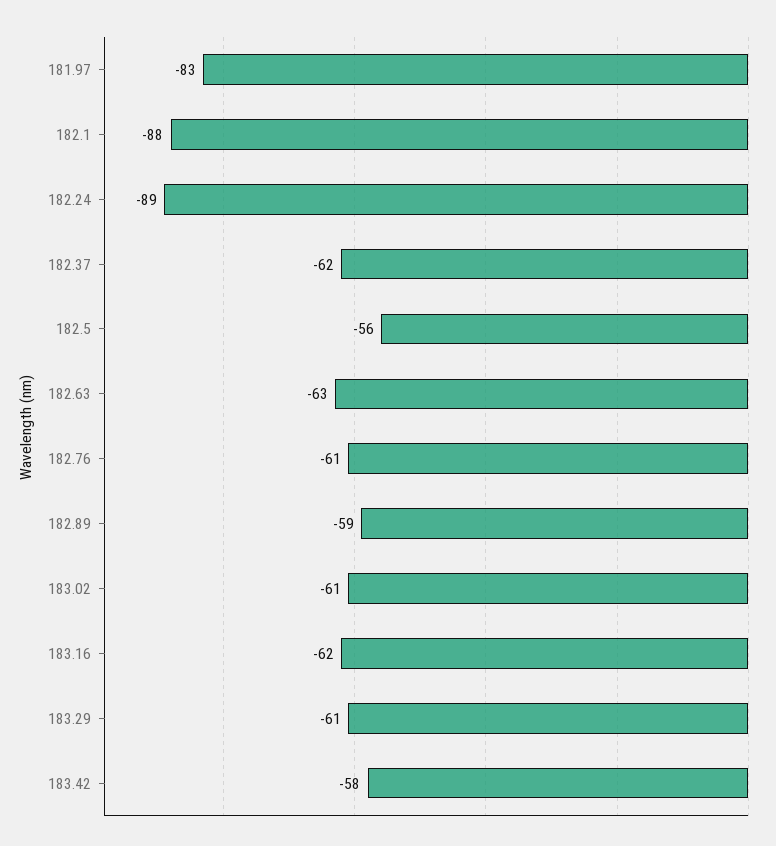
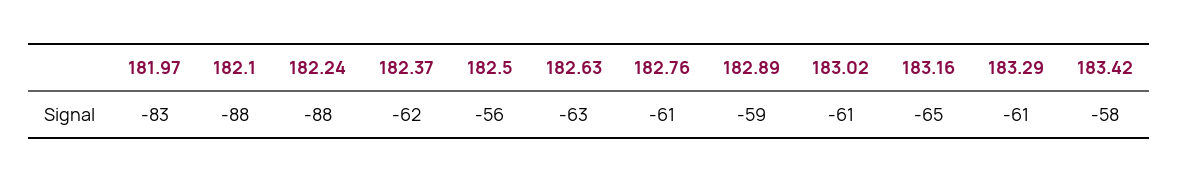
  {
    "181.97": -83,
    "182.1": -88,
-   "182.24": -89,
+   "182.24": -88,
    "182.37": -62,
    "182.5": -56,
    "182.63": -63,
    "182.76": -61,
    "182.89": -59,
    "183.02": -61,
-   "183.16": -62,
+   "183.16": -65,
    "183.29": -61,
    "183.42": -58
  }

